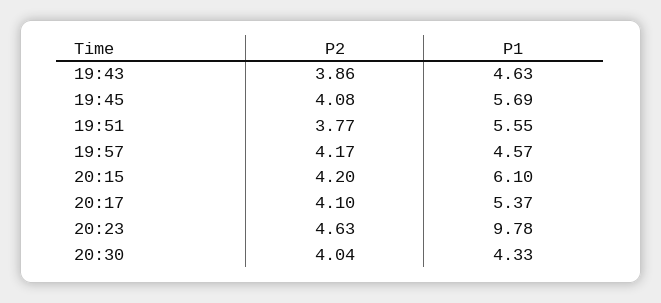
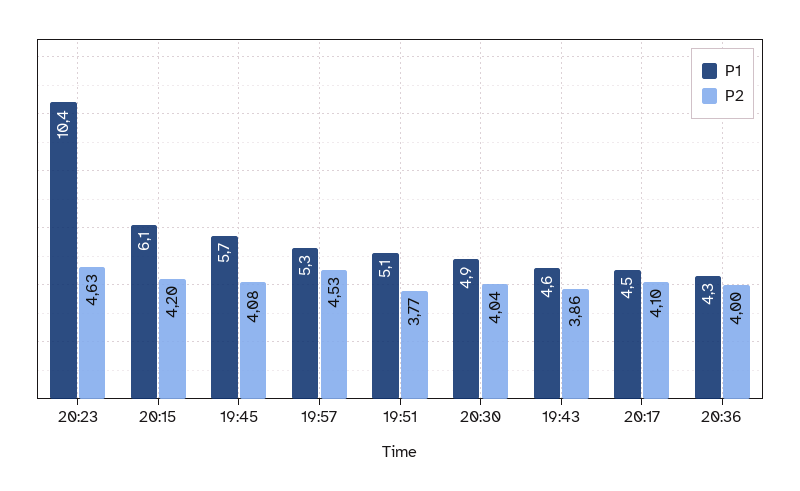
  {
    "P2": {
      "19:43": 3.86,
      "19:45": 4.08,
      "19:51": 3.77,
-     "19:57": 4.17,
+     "19:57": 4.53,
      "20:15": 4.2,
      "20:17": 4.1,
      "20:23": 4.63,
-     "20:30": 4.04
+     "20:30": 4.04,
+     "20:36": 4
    },
    "P1": {
      "19:43": 4.63,
      "19:45": 5.69,
-     "19:51": 5.55,
+     "19:51": 5.1,
-     "19:57": 4.57,
+     "19:57": 5.3,
      "20:15": 6.1,
-     "20:17": 5.37,
+     "20:17": 4.5,
-     "20:23": 9.78,
+     "20:23": 10.4,
-     "20:30": 4.33
+     "20:30": 4.9,
+     "20:36": 4.3
    }
  }

